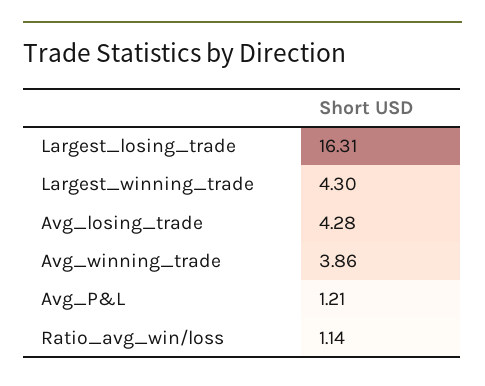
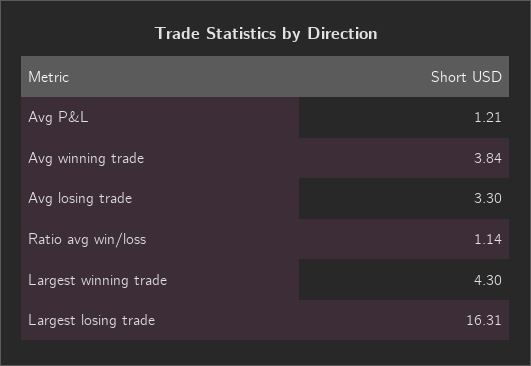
  {
    "Largest_losing_trade": 16.31,
    "Largest_winning_trade": 4.3,
-   "Avg_losing_trade": 4.28,
+   "Avg_losing_trade": 3.3,
-   "Avg_winning_trade": 3.86,
+   "Avg_winning_trade": 3.84,
    "Avg_P&L": 1.21,
    "Ratio_avg_win/loss": 1.14
  }

